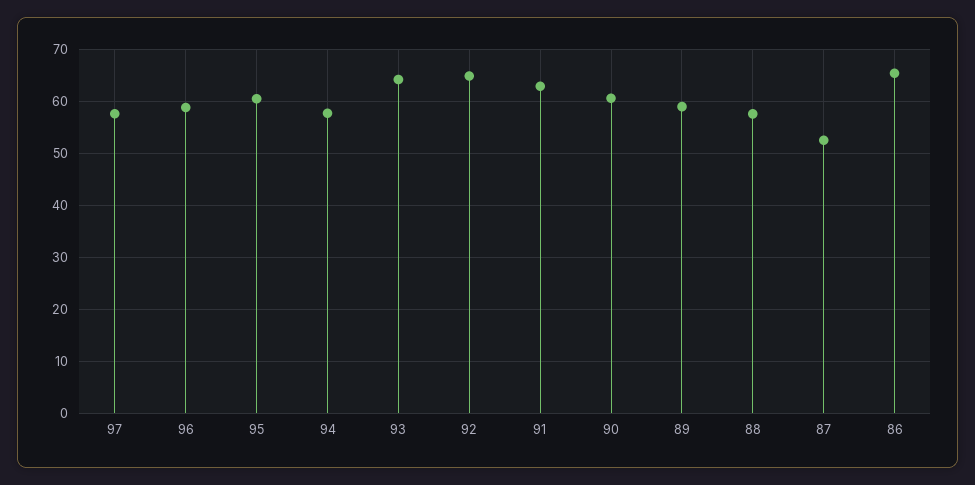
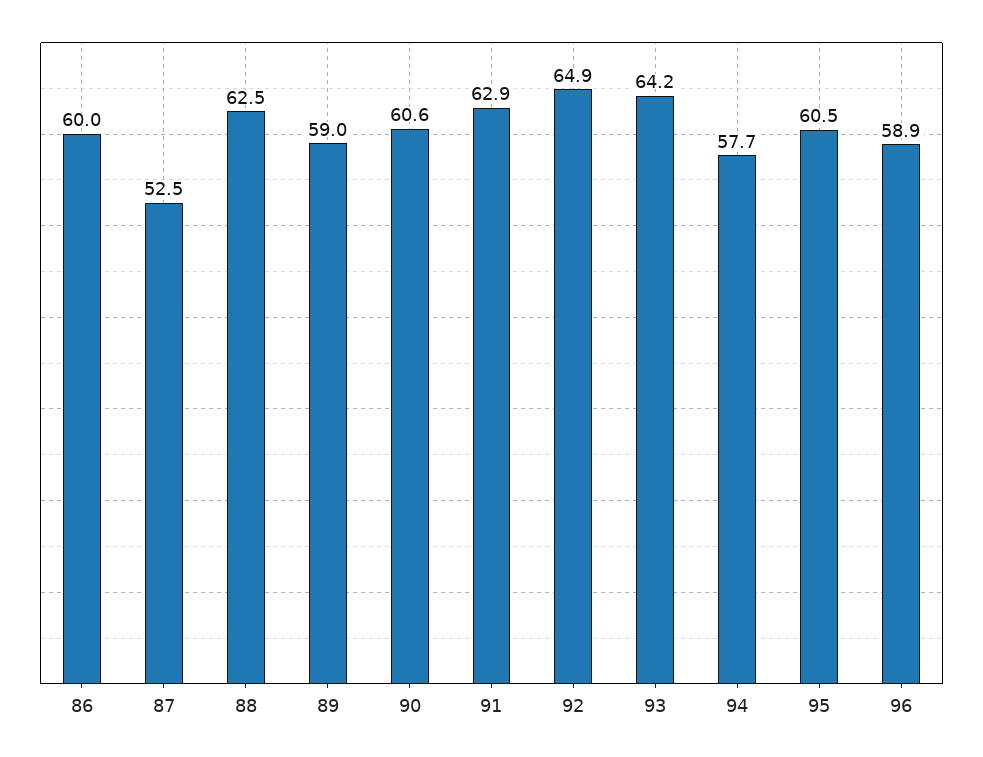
  {
-   "97": 58,
    "96": 58.9,
    "95": 60.5,
    "94": 57.7,
    "93": 64.2,
    "92": 64.9,
    "91": 62.9,
    "90": 60.6,
    "89": 59,
-   "88": 58,
+   "88": 62.5,
    "87": 52.5,
-   "86": 66
+   "86": 60
  }

